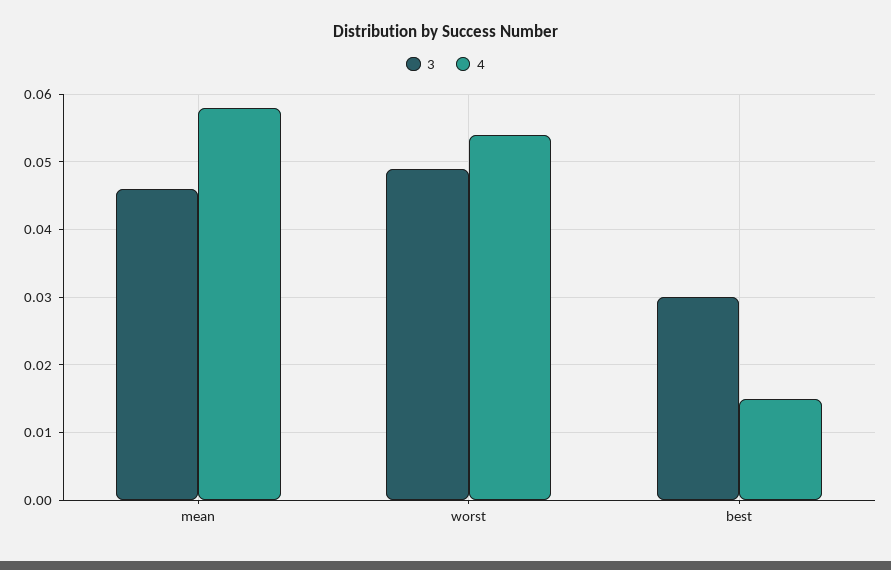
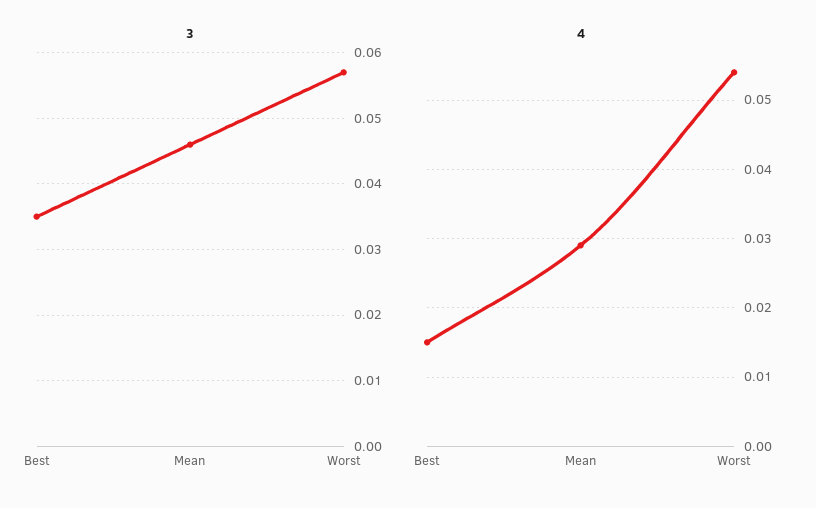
  {
    "3": {
      "mean": 0.046,
-     "worst": 0.049,
+     "worst": 0.057,
-     "best": 0.03
+     "best": 0.035
    },
    "4": {
-     "mean": 0.058,
+     "mean": 0.029,
      "worst": 0.054,
      "best": 0.015
    }
  }

